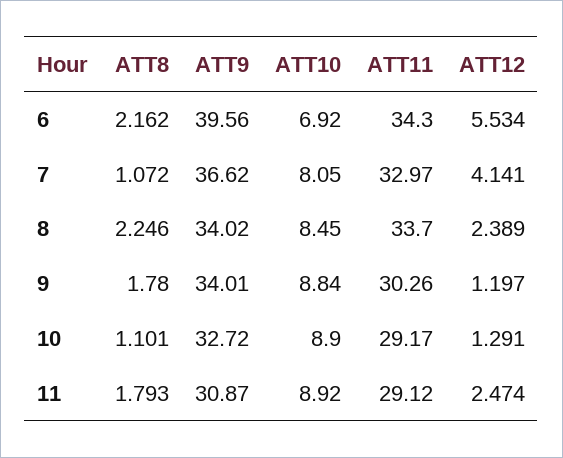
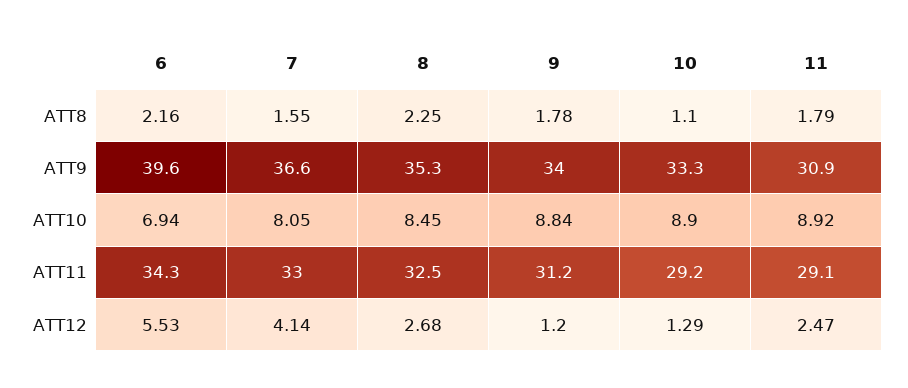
  {
    "ATT8": {
      "6": 2.162,
-     "7": 1.072,
+     "7": 1.55,
      "8": 2.246,
      "9": 1.78,
      "10": 1.101,
      "11": 1.793
    },
    "ATT9": {
      "6": 39.56,
      "7": 36.62,
-     "8": 34.02,
+     "8": 35.3,
      "9": 34.01,
-     "10": 32.72,
+     "10": 33.3,
      "11": 30.87
    },
    "ATT10": {
-     "6": 6.92,
+     "6": 6.94,
      "7": 8.05,
      "8": 8.45,
      "9": 8.84,
      "10": 8.9,
      "11": 8.92
    },
    "ATT11": {
      "6": 34.3,
      "7": 32.97,
-     "8": 33.7,
+     "8": 32.5,
-     "9": 30.26,
+     "9": 31.2,
      "10": 29.17,
      "11": 29.12
    },
    "ATT12": {
      "6": 5.534,
      "7": 4.141,
-     "8": 2.389,
+     "8": 2.68,
      "9": 1.197,
      "10": 1.291,
      "11": 2.474
    }
  }

